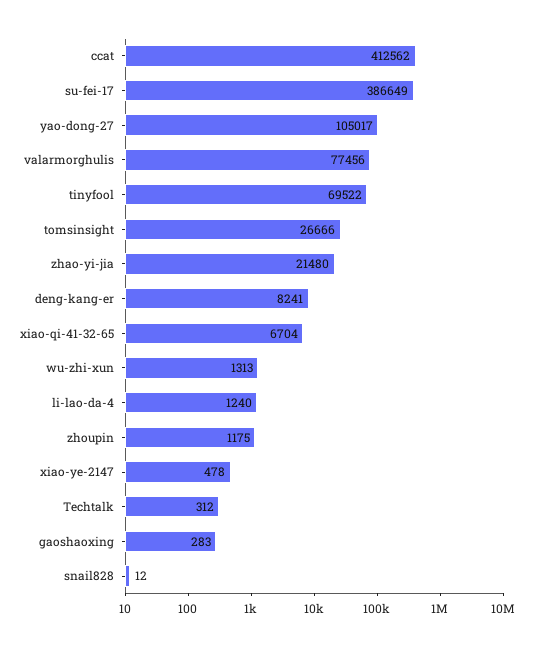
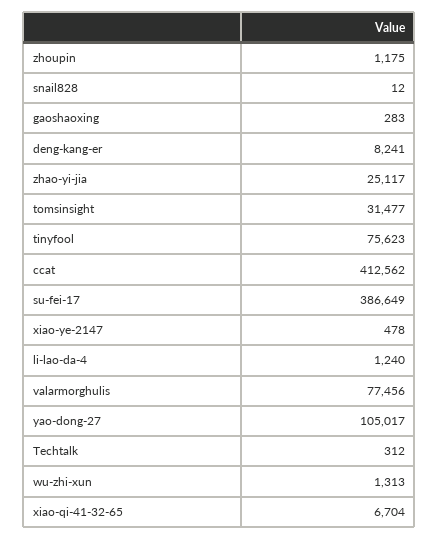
  {
    "ccat": 412562,
    "su-fei-17": 386649,
    "yao-dong-27": 105017,
    "valarmorghulis": 77456,
-   "tinyfool": 69522,
+   "tinyfool": 75623,
-   "tomsinsight": 26666,
+   "tomsinsight": 31477,
-   "zhao-yi-jia": 21480,
+   "zhao-yi-jia": 25117,
    "deng-kang-er": 8241,
    "xiao-qi-41-32-65": 6704,
    "wu-zhi-xun": 1313,
    "li-lao-da-4": 1240,
    "zhoupin": 1175,
    "xiao-ye-2147": 478,
    "Techtalk": 312,
    "gaoshaoxing": 283,
    "snail828": 12
  }

